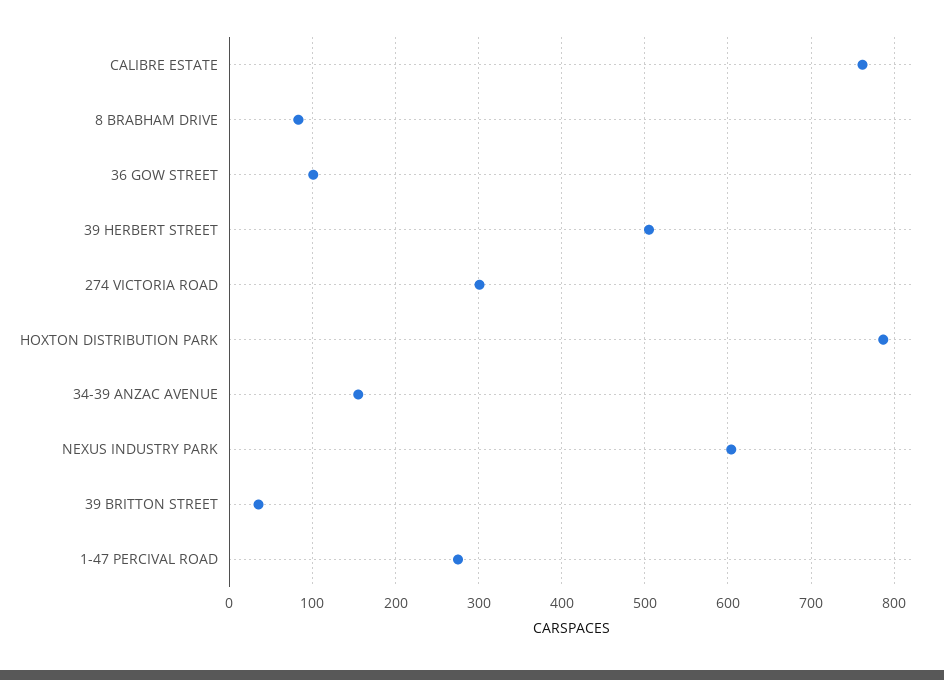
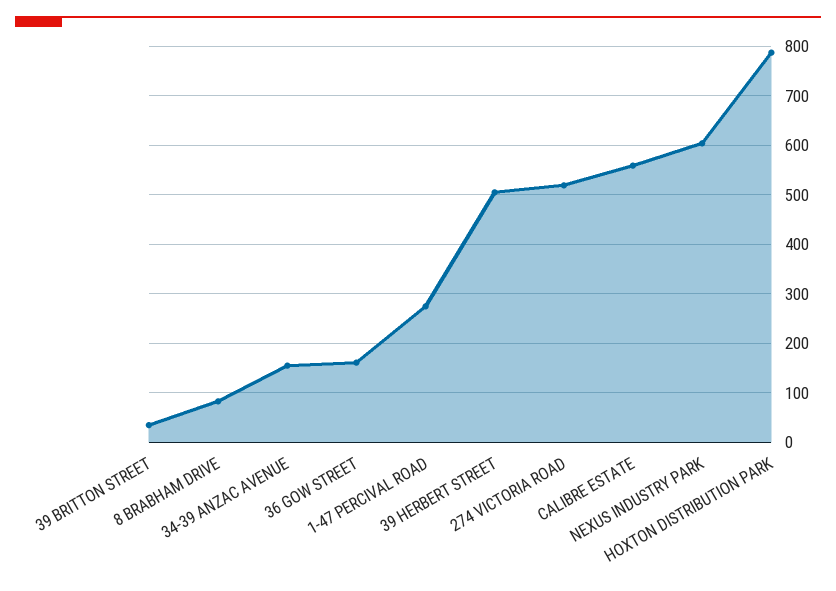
  {
-   "CALIBRE ESTATE": 760,
+   "CALIBRE ESTATE": 560,
    "8 BRABHAM DRIVE": 80,
-   "36 GOW STREET": 100,
+   "36 GOW STREET": 160,
    "39 HERBERT STREET": 510,
-   "274 VICTORIA ROAD": 300,
+   "274 VICTORIA ROAD": 520,
    "HOXTON DISTRIBUTION PARK": 790,
    "34-39 ANZAC AVENUE": 160,
    "NEXUS INDUSTRY PARK": 600,
    "39 BRITTON STREET": 40,
    "1-47 PERCIVAL ROAD": 280
  }

